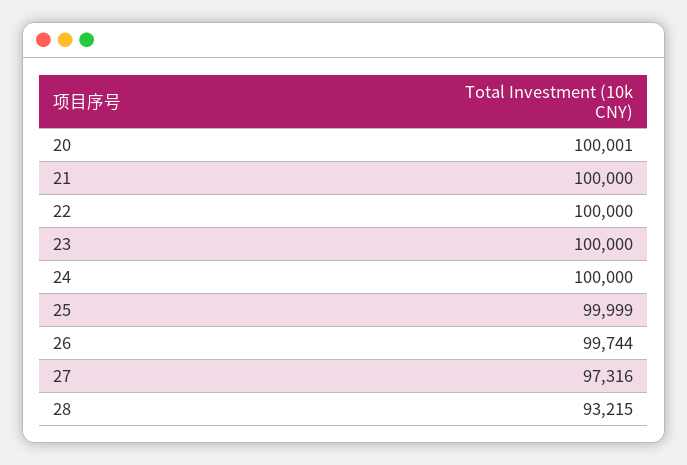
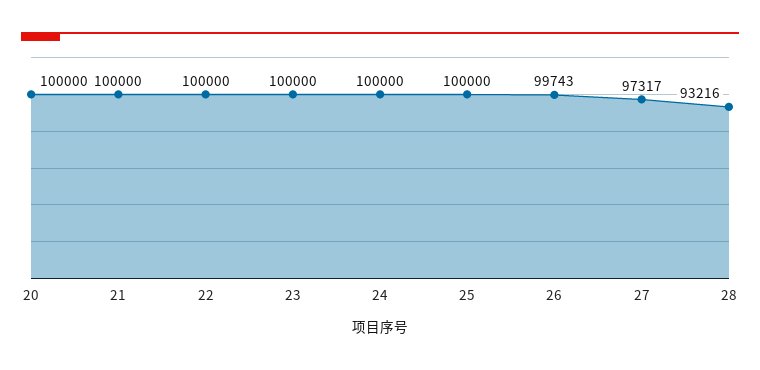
  {
-   "20": 100001,
+   "20": 100000,
    "21": 100000,
    "22": 100000,
    "23": 100000,
    "24": 100000,
-   "25": 99999,
+   "25": 100000,
-   "26": 99744,
+   "26": 99743,
-   "27": 97316,
+   "27": 97317,
-   "28": 93215
+   "28": 93216
  }

